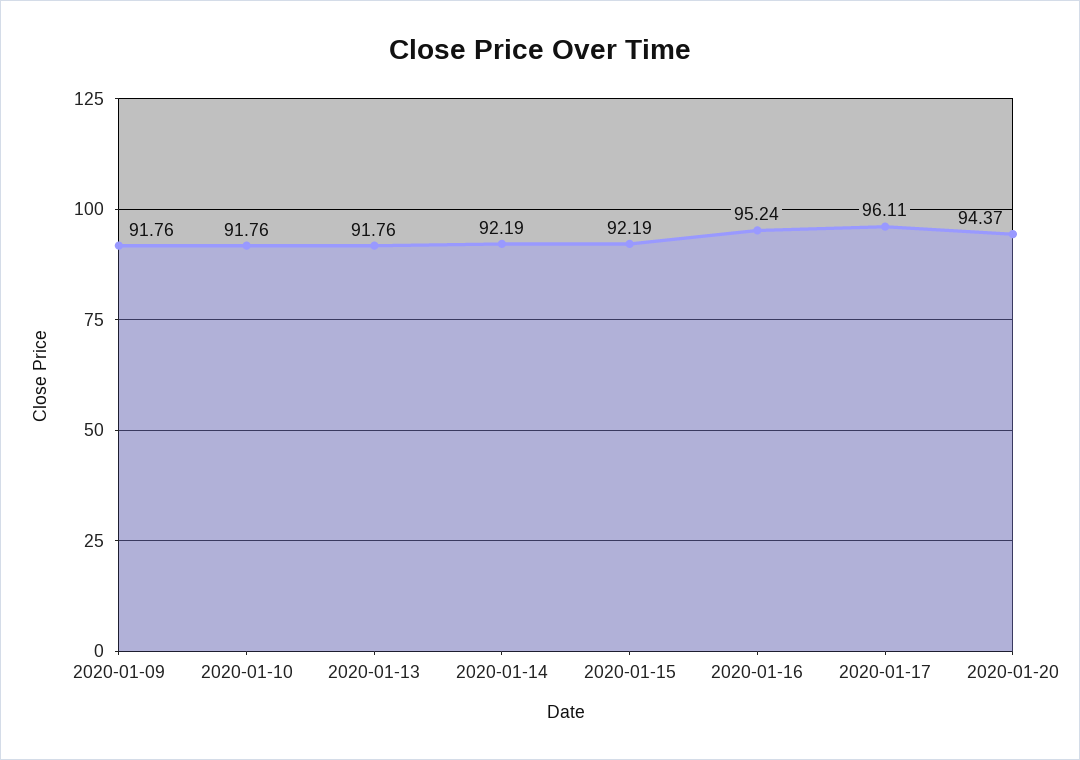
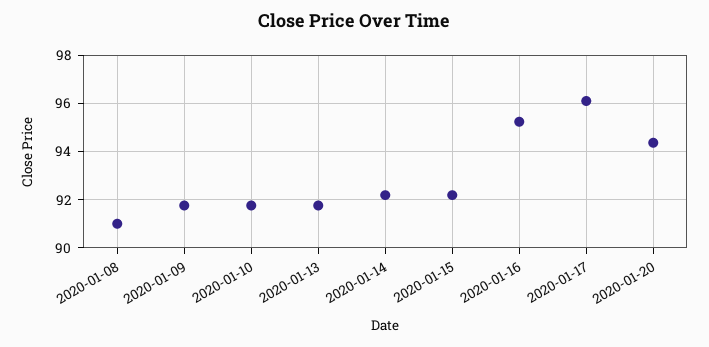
  {
    "2020-01-09": 91.76,
    "2020-01-10": 91.76,
    "2020-01-13": 91.76,
    "2020-01-14": 92.19,
    "2020-01-15": 92.19,
    "2020-01-16": 95.24,
    "2020-01-17": 96.11,
-   "2020-01-20": 94.37
+   "2020-01-20": 94.37,
+   "2020-01-08": 91
  }

